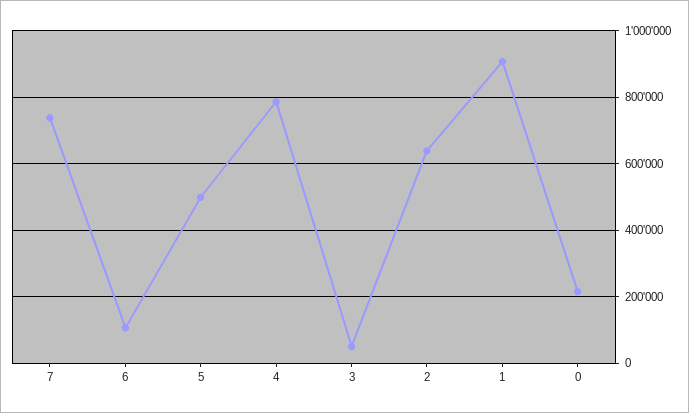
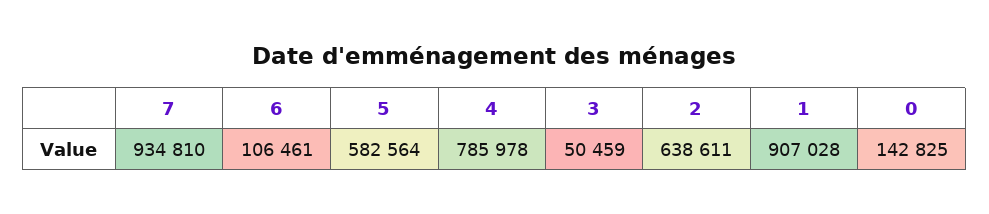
  {
-   "7": 740000,
+   "7": 934810,
    "6": 106461,
-   "5": 500000,
+   "5": 582564,
    "4": 785978,
    "3": 50459,
    "2": 638611,
    "1": 907028,
-   "0": 220000
+   "0": 142825
  }

